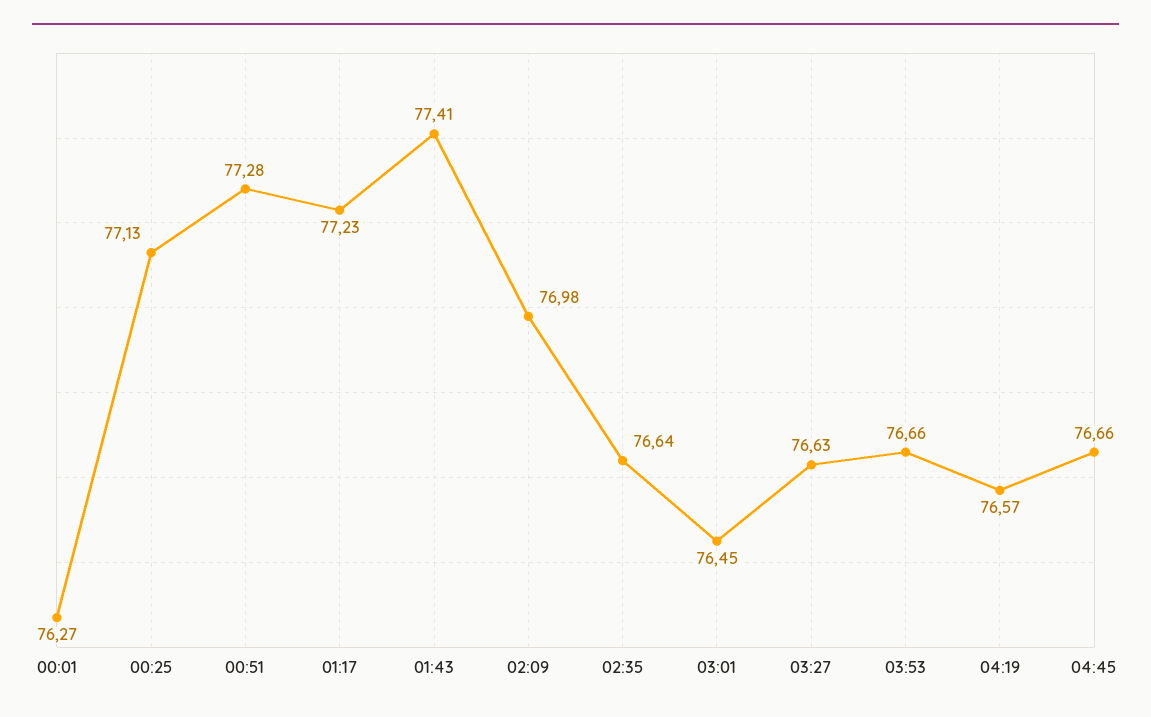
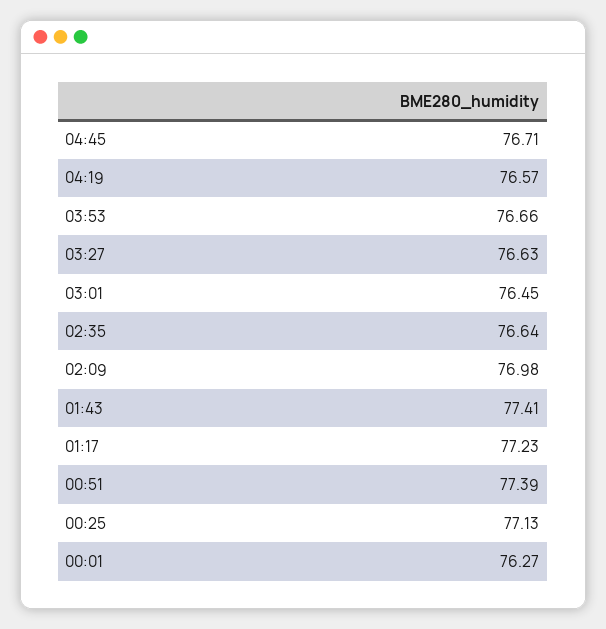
  {
    "00:01": 76.27,
    "00:25": 77.13,
-   "00:51": 77.28,
+   "00:51": 77.39,
    "01:17": 77.23,
    "01:43": 77.41,
    "02:09": 76.98,
    "02:35": 76.64,
    "03:01": 76.45,
    "03:27": 76.63,
    "03:53": 76.66,
    "04:19": 76.57,
-   "04:45": 76.66
+   "04:45": 76.71
  }

